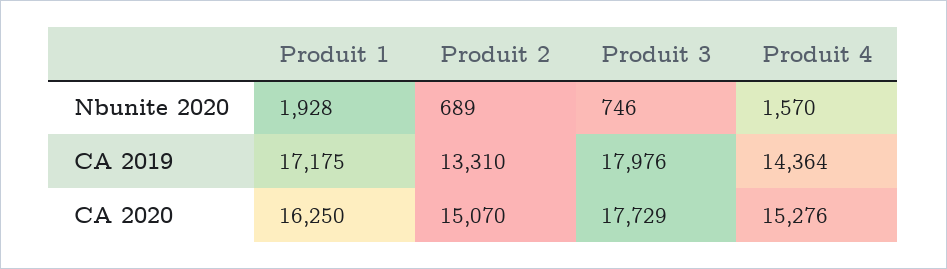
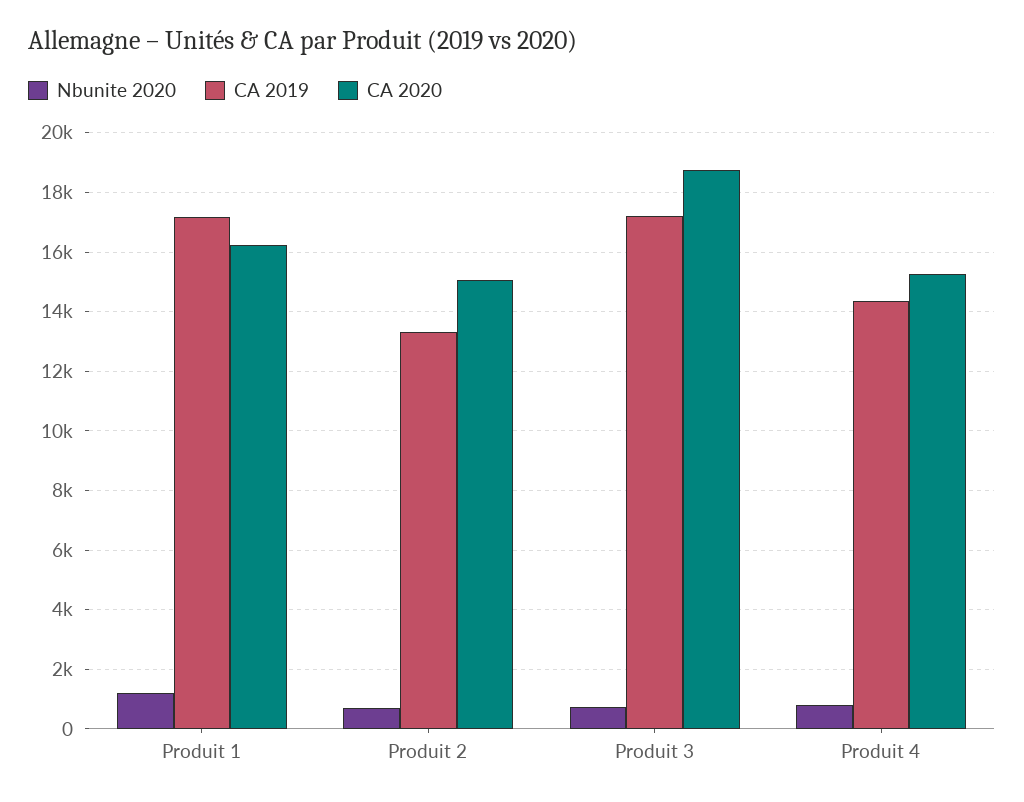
  {
    "Nbunite 2020": {
-     "Produit 1": 1928,
+     "Produit 1": 1250,
      "Produit 2": 689,
      "Produit 3": 746,
-     "Produit 4": 1570
+     "Produit 4": 750
    },
    "CA 2019": {
      "Produit 1": 17175,
      "Produit 2": 13310,
-     "Produit 3": 17976,
+     "Produit 3": 17250,
      "Produit 4": 14364
    },
    "CA 2020": {
      "Produit 1": 16250,
      "Produit 2": 15070,
-     "Produit 3": 17729,
+     "Produit 3": 18750,
      "Produit 4": 15276
    }
  }

